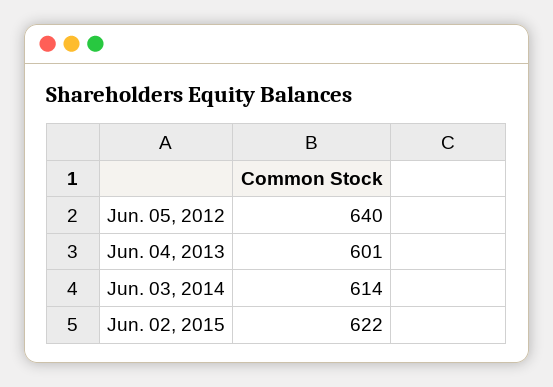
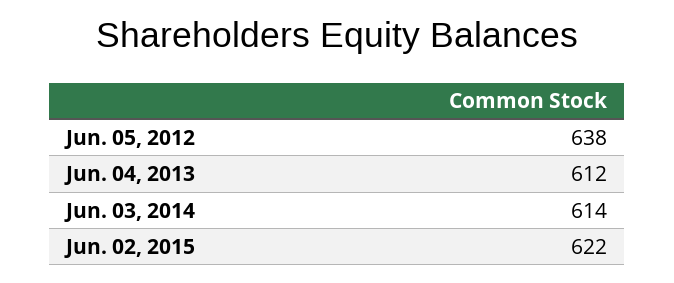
  {
-   "Jun. 05, 2012": 640,
+   "Jun. 05, 2012": 638,
-   "Jun. 04, 2013": 601,
+   "Jun. 04, 2013": 612,
    "Jun. 03, 2014": 614,
    "Jun. 02, 2015": 622
  }

